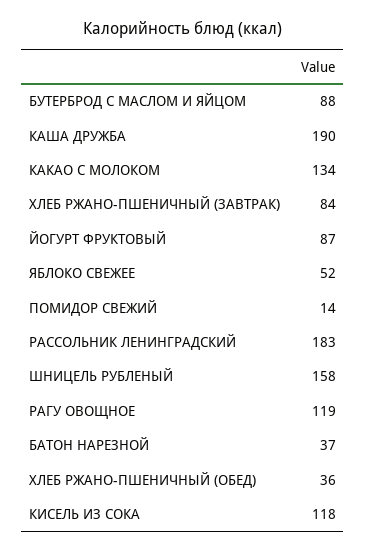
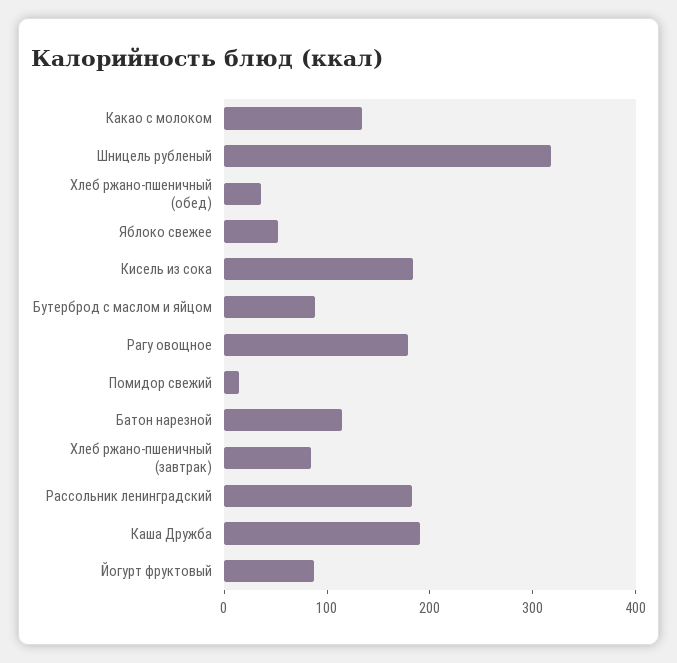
  {
    "БУТЕРБРОД С МАСЛОМ И ЯЙЦОМ": 88,
    "КАША ДРУЖБА": 190,
    "КАКАО С МОЛОКОМ": 134,
    "ХЛЕБ РЖАНО-ПШЕНИЧНЫЙ (ЗАВТРАК)": 84,
    "ЙОГУРТ ФРУКТОВЫЙ": 87,
    "ЯБЛОКО СВЕЖЕЕ": 52,
    "ПОМИДОР СВЕЖИЙ": 14,
    "РАССОЛЬНИК ЛЕНИНГРАДСКИЙ": 183,
-   "ШНИЦЕЛЬ РУБЛЕНЫЙ": 158,
+   "ШНИЦЕЛЬ РУБЛЕНЫЙ": 320,
-   "РАГУ ОВОЩНОЕ": 119,
+   "РАГУ ОВОЩНОЕ": 180,
-   "БАТОН НАРЕЗНОЙ": 37,
+   "БАТОН НАРЕЗНОЙ": 120,
    "ХЛЕБ РЖАНО-ПШЕНИЧНЫЙ (ОБЕД)": 36,
-   "КИСЕЛЬ ИЗ СОКА": 118
+   "КИСЕЛЬ ИЗ СОКА": 180
  }

